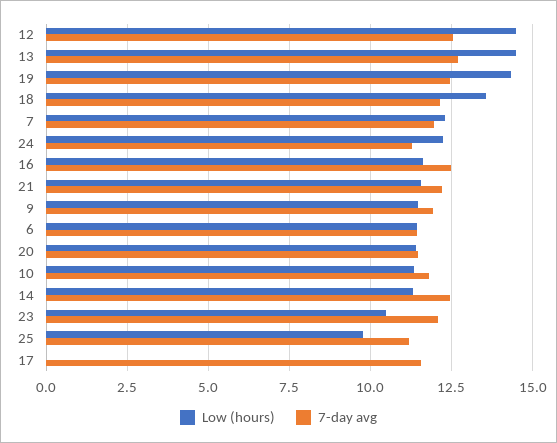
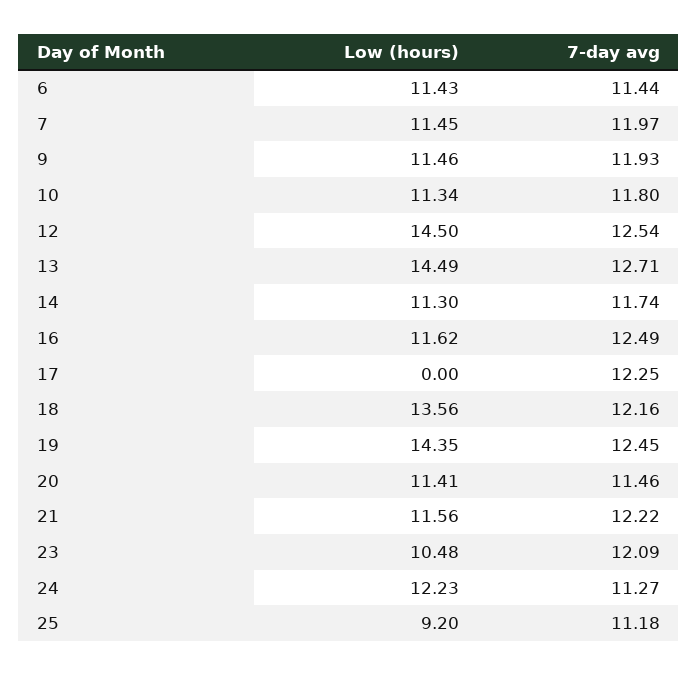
  {
    "Low (hours)": {
      "12": 14.5,
      "13": 14.49,
      "19": 14.35,
      "18": 13.56,
-     "7": 12.25,
+     "7": 11.45,
      "24": 12.23,
      "16": 11.62,
      "21": 11.56,
      "9": 11.46,
      "6": 11.43,
      "20": 11.41,
      "10": 11.34,
      "14": 11.3,
      "23": 10.48,
-     "25": 9.75,
+     "25": 9.2,
      "17": 0
    },
    "7-day avg": {
      "12": 12.54,
      "13": 12.71,
      "19": 12.45,
      "18": 12.16,
      "7": 11.97,
      "24": 11.27,
      "16": 12.49,
      "21": 12.22,
      "9": 11.93,
      "6": 11.44,
      "20": 11.46,
      "10": 11.8,
-     "14": 12.5,
+     "14": 11.74,
      "23": 12.09,
      "25": 11.18,
-     "17": 11.5
+     "17": 12.25
    }
  }

